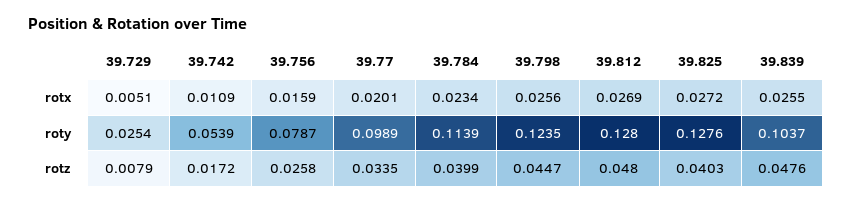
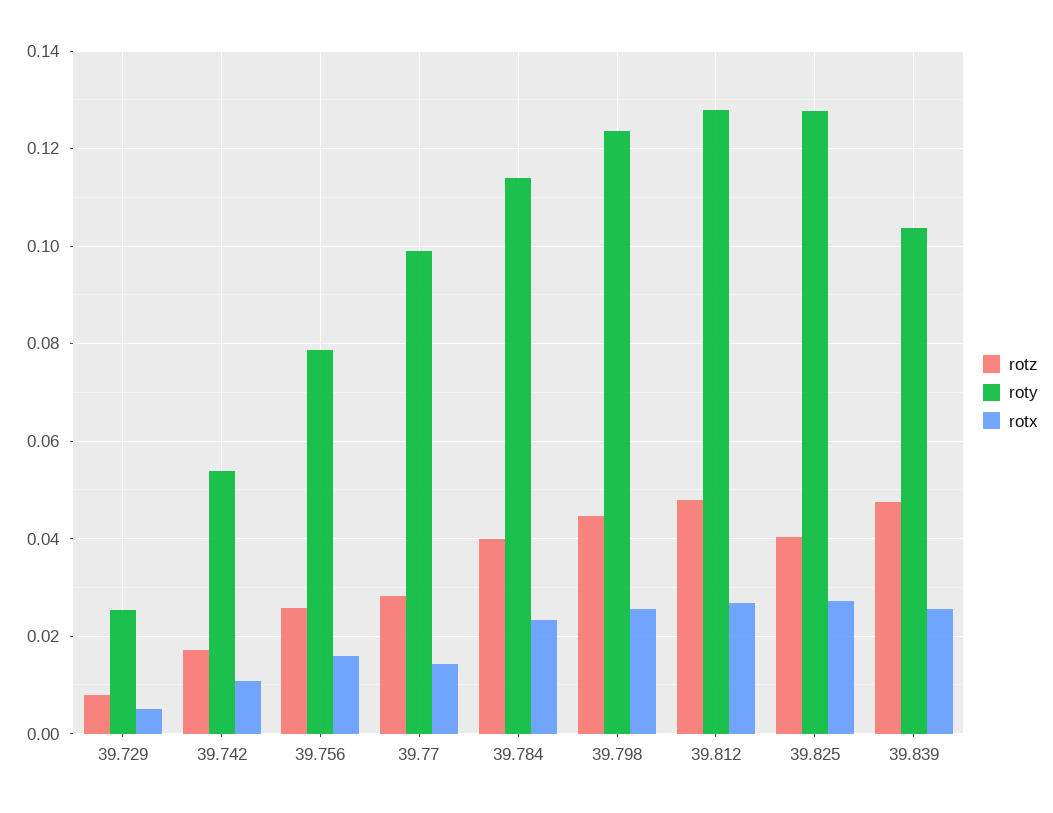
  {
    "rotx": {
      "39.729": 0.0051,
      "39.742": 0.0109,
      "39.756": 0.0159,
-     "39.77": 0.0201,
+     "39.77": 0.014,
      "39.784": 0.0234,
      "39.798": 0.0256,
      "39.812": 0.0269,
      "39.825": 0.0272,
      "39.839": 0.0255
    },
    "roty": {
      "39.729": 0.0254,
      "39.742": 0.0539,
      "39.756": 0.0787,
      "39.77": 0.0989,
      "39.784": 0.1139,
      "39.798": 0.1235,
      "39.812": 0.128,
      "39.825": 0.1276,
      "39.839": 0.1037
    },
    "rotz": {
      "39.729": 0.0079,
      "39.742": 0.0172,
      "39.756": 0.0258,
-     "39.77": 0.0335,
+     "39.77": 0.028,
      "39.784": 0.0399,
      "39.798": 0.0447,
      "39.812": 0.048,
      "39.825": 0.0403,
      "39.839": 0.0476
    }
  }

